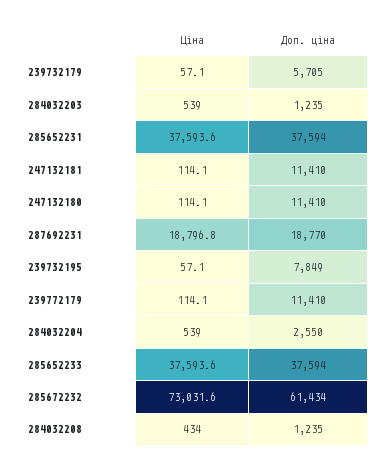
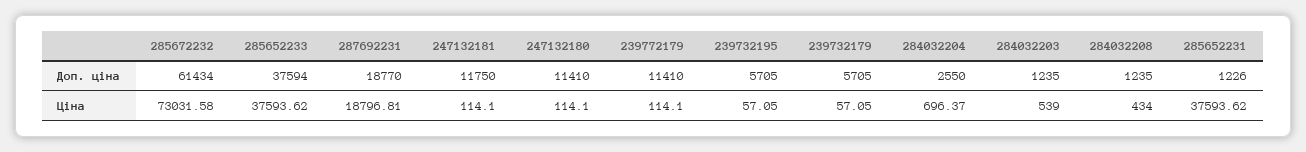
  {
    "Ціна": {
      "239732179": 57.05,
      "284032203": 539,
      "285652231": 37593.62,
      "247132181": 114.1,
      "247132180": 114.1,
      "287692231": 18796.81,
      "239732195": 57.05,
      "239772179": 114.1,
-     "284032204": 539,
+     "284032204": 696.37,
      "285652233": 37593.62,
      "285672232": 73031.58,
      "284032208": 434
    },
    "Доп. ціна": {
      "239732179": 5705,
      "284032203": 1235,
-     "285652231": 37594,
+     "285652231": 1226,
-     "247132181": 11410,
+     "247132181": 11750,
      "247132180": 11410,
      "287692231": 18770,
-     "239732195": 7849,
+     "239732195": 5705,
      "239772179": 11410,
      "284032204": 2550,
      "285652233": 37594,
      "285672232": 61434,
      "284032208": 1235
    }
  }

